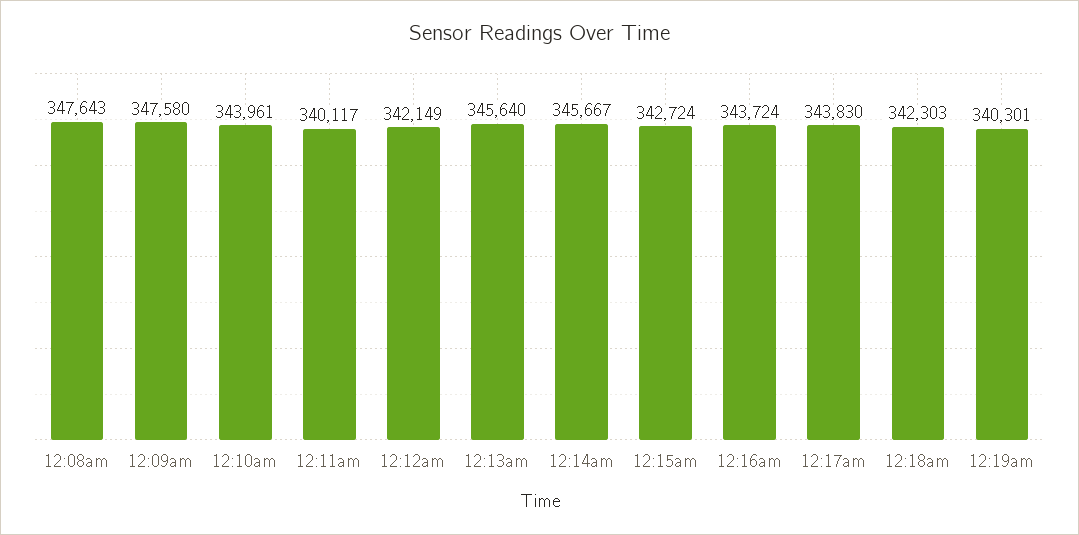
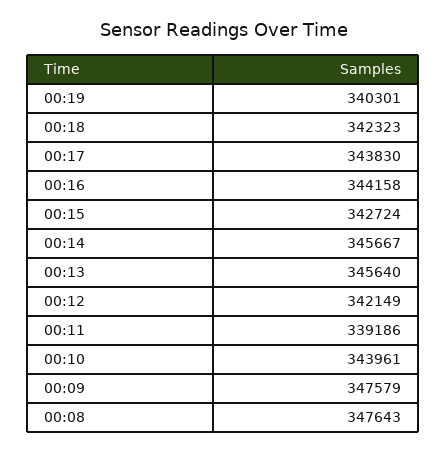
  {
    "12:08am": 347643,
-   "12:09am": 347580,
+   "12:09am": 347579,
    "12:10am": 343961,
-   "12:11am": 340117,
+   "12:11am": 339186,
    "12:12am": 342149,
    "12:13am": 345640,
    "12:14am": 345667,
    "12:15am": 342724,
-   "12:16am": 343724,
+   "12:16am": 344158,
    "12:17am": 343830,
-   "12:18am": 342303,
+   "12:18am": 342323,
    "12:19am": 340301
  }

